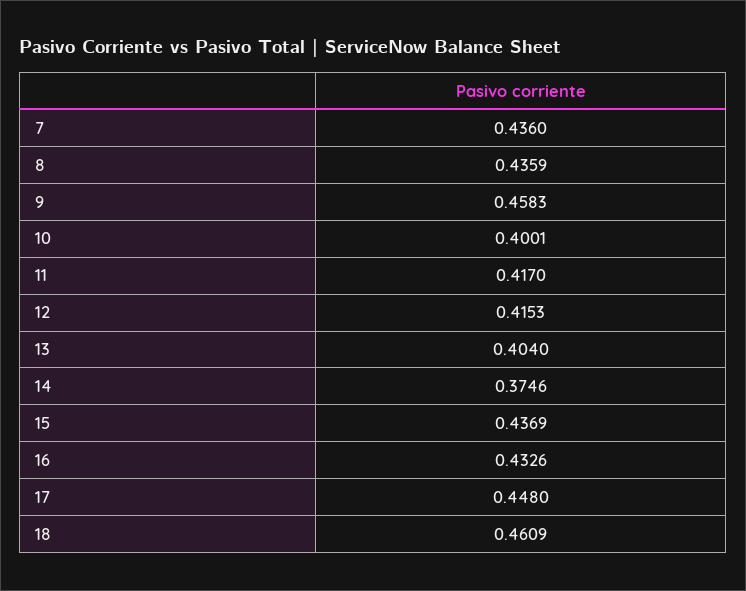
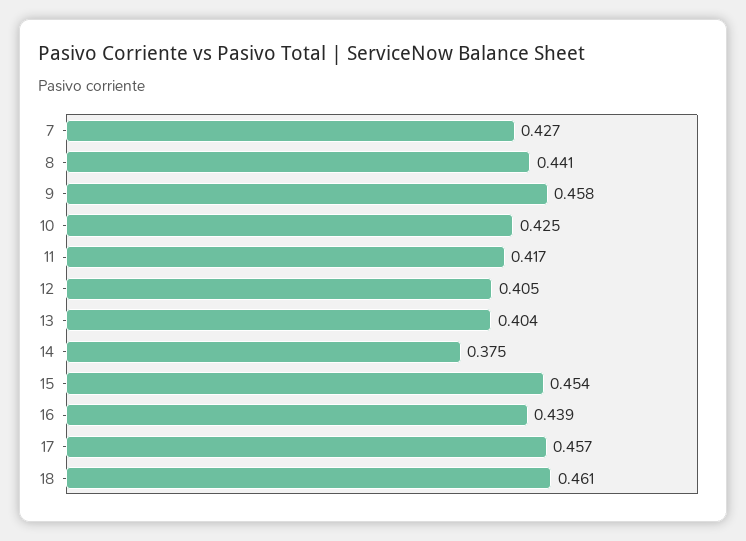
  {
-   "7": 0.436,
+   "7": 0.427,
-   "8": 0.4359,
+   "8": 0.441,
    "9": 0.4583,
-   "10": 0.4001,
+   "10": 0.425,
    "11": 0.417,
-   "12": 0.4153,
+   "12": 0.405,
    "13": 0.404,
    "14": 0.3746,
-   "15": 0.4369,
+   "15": 0.454,
-   "16": 0.4326,
+   "16": 0.439,
-   "17": 0.448,
+   "17": 0.457,
    "18": 0.4609
  }

